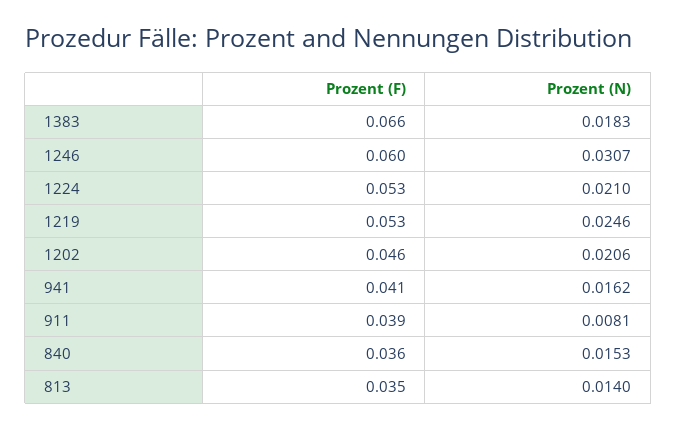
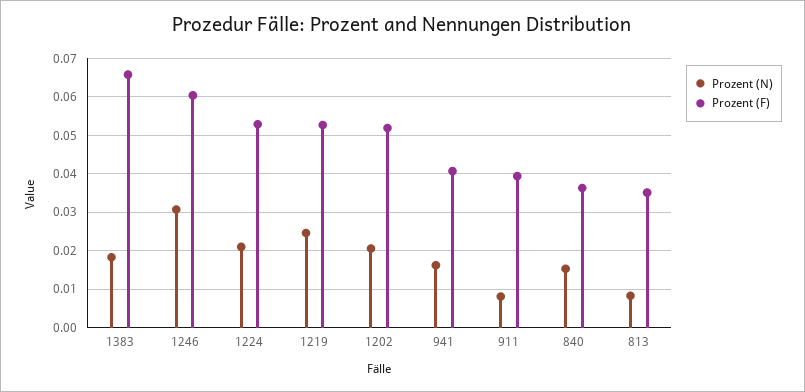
  {
    "Prozent (F)": {
      "1383": 0.066,
      "1246": 0.06,
      "1224": 0.053,
      "1219": 0.053,
-     "1202": 0.046,
+     "1202": 0.052,
      "941": 0.041,
      "911": 0.039,
      "840": 0.036,
      "813": 0.035
    },
    "Prozent (N)": {
      "1383": 0.0183,
      "1246": 0.0307,
      "1224": 0.021,
      "1219": 0.0246,
      "1202": 0.0206,
      "941": 0.0162,
      "911": 0.0081,
      "840": 0.0153,
-     "813": 0.014
+     "813": 0.008
    }
  }

